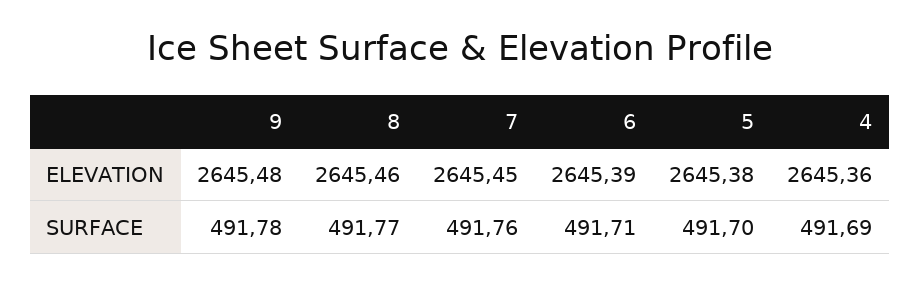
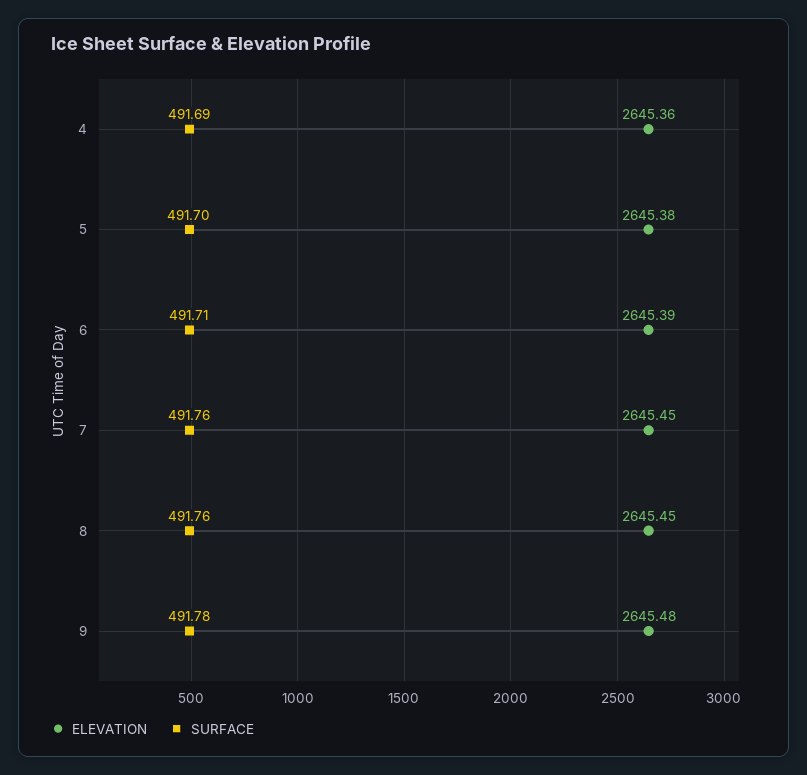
  {
    "ELEVATION": {
      "9": 2645.48,
-     "8": 2645.46,
+     "8": 2645.45,
      "7": 2645.45,
      "6": 2645.39,
      "5": 2645.38,
      "4": 2645.36
    },
    "SURFACE": {
      "9": 491.78,
-     "8": 491.77,
+     "8": 491.76,
      "7": 491.76,
      "6": 491.71,
      "5": 491.7,
      "4": 491.69
    }
  }

